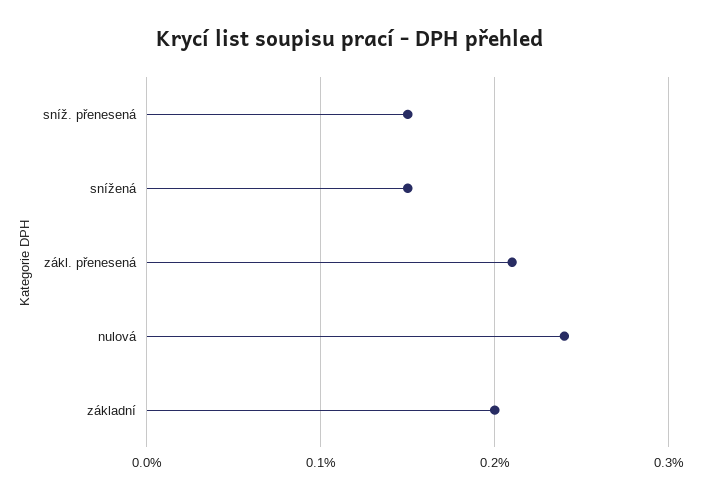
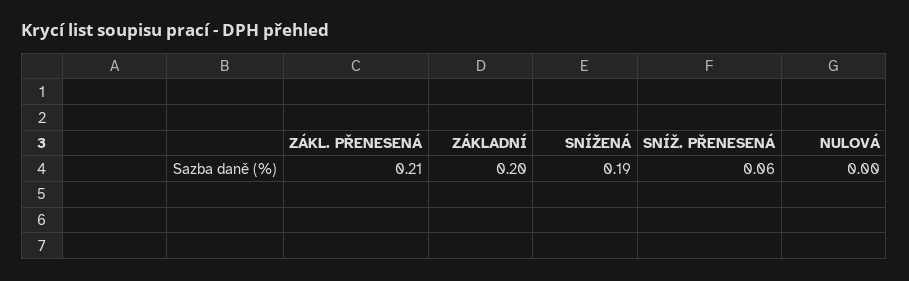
  {
-   "sníž. přenesená": 0.15,
+   "sníž. přenesená": 0.06,
-   "snížená": 0.15,
+   "snížená": 0.19,
    "zákl. přenesená": 0.21,
-   "nulová": 0.24,
+   "nulová": 0,
    "základní": 0.2
  }

